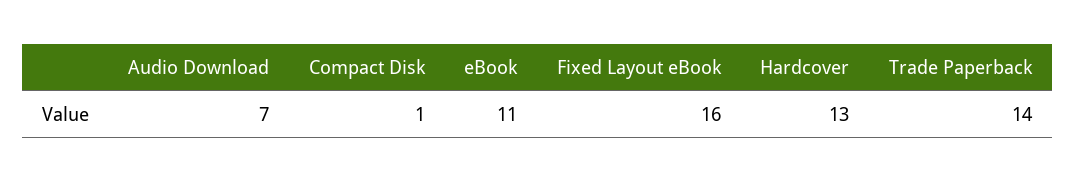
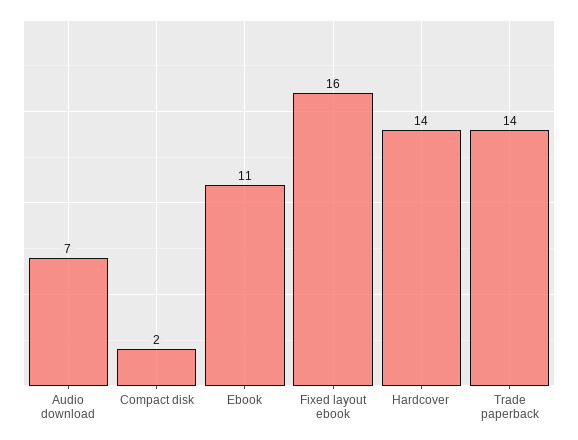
  {
    "Audio Download": 7,
-   "Compact Disk": 1,
+   "Compact Disk": 2,
    "eBook": 11,
    "Fixed Layout eBook": 16,
-   "Hardcover": 13,
+   "Hardcover": 14,
    "Trade Paperback": 14
  }

